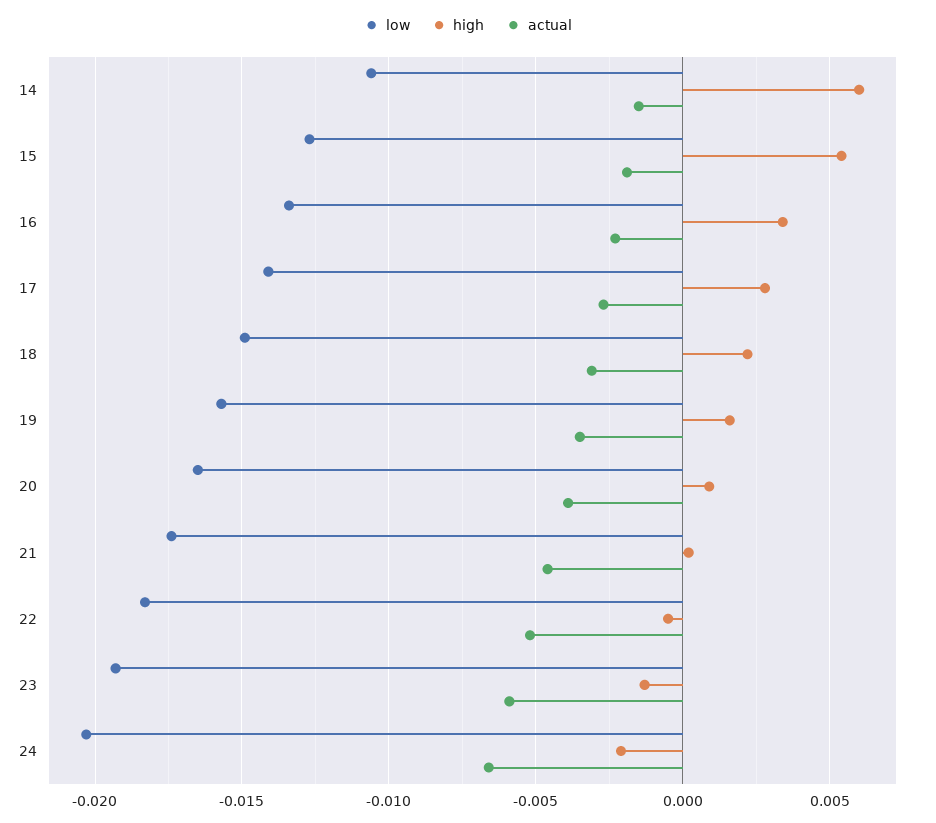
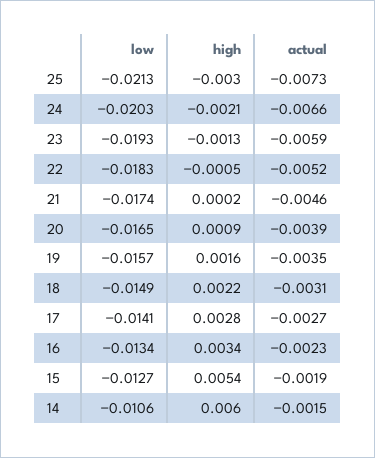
  {
    "low": {
      "14": -0.0106,
      "15": -0.0127,
      "16": -0.0134,
      "17": -0.0141,
      "18": -0.0149,
      "19": -0.0157,
      "20": -0.0165,
      "21": -0.0174,
      "22": -0.0183,
      "23": -0.0193,
-     "24": -0.0203
+     "24": -0.0203,
+     "25": -0.0213
    },
    "high": {
      "14": 0.006,
      "15": 0.0054,
      "16": 0.0034,
      "17": 0.0028,
      "18": 0.0022,
      "19": 0.0016,
      "20": 0.0009,
      "21": 0.0002,
      "22": -0.0005,
      "23": -0.0013,
-     "24": -0.0021
+     "24": -0.0021,
+     "25": -0.003
    },
    "actual": {
      "14": -0.0015,
      "15": -0.0019,
      "16": -0.0023,
      "17": -0.0027,
      "18": -0.0031,
      "19": -0.0035,
      "20": -0.0039,
      "21": -0.0046,
      "22": -0.0052,
      "23": -0.0059,
-     "24": -0.0066
+     "24": -0.0066,
+     "25": -0.0073
    }
  }

